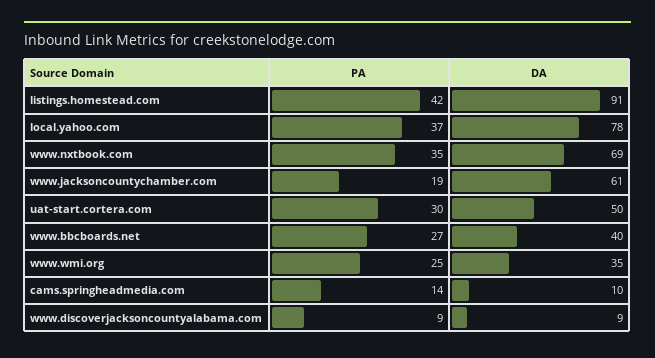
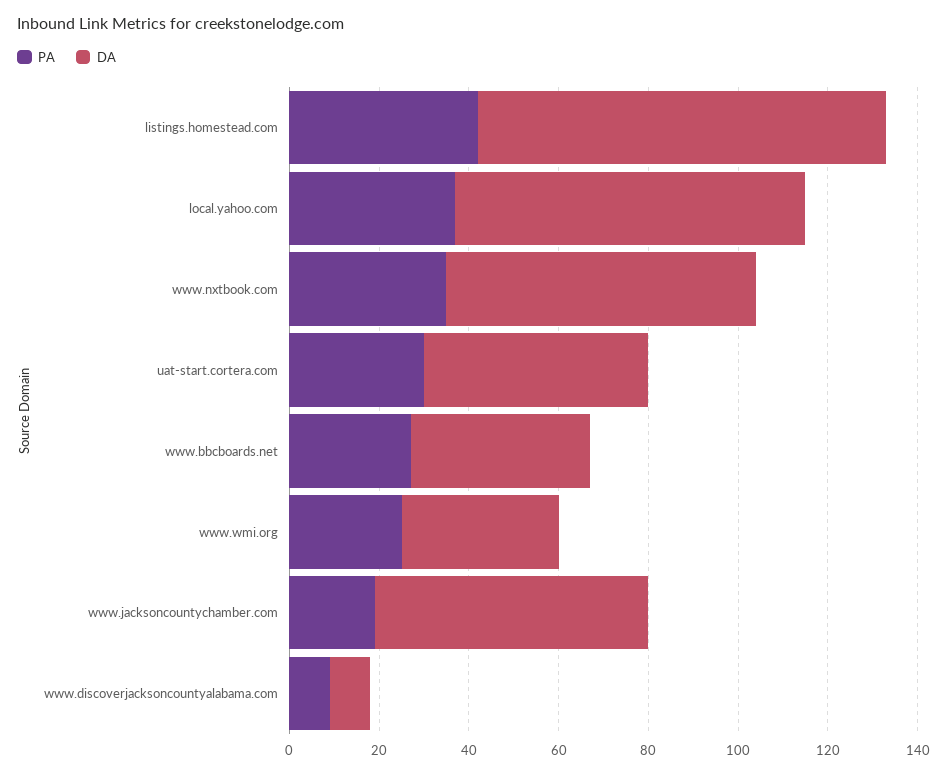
  {
    "PA": {
      "listings.homestead.com": 42,
      "local.yahoo.com": 37,
      "www.nxtbook.com": 35,
      "www.jacksoncountychamber.com": 19,
      "uat-start.cortera.com": 30,
      "www.bbcboards.net": 27,
      "www.wmi.org": 25,
-     "cams.springheadmedia.com": 14,
      "www.discoverjacksoncountyalabama.com": 9
    },
    "DA": {
      "listings.homestead.com": 91,
      "local.yahoo.com": 78,
      "www.nxtbook.com": 69,
      "www.jacksoncountychamber.com": 61,
      "uat-start.cortera.com": 50,
      "www.bbcboards.net": 40,
      "www.wmi.org": 35,
-     "cams.springheadmedia.com": 10,
      "www.discoverjacksoncountyalabama.com": 9
    }
  }

